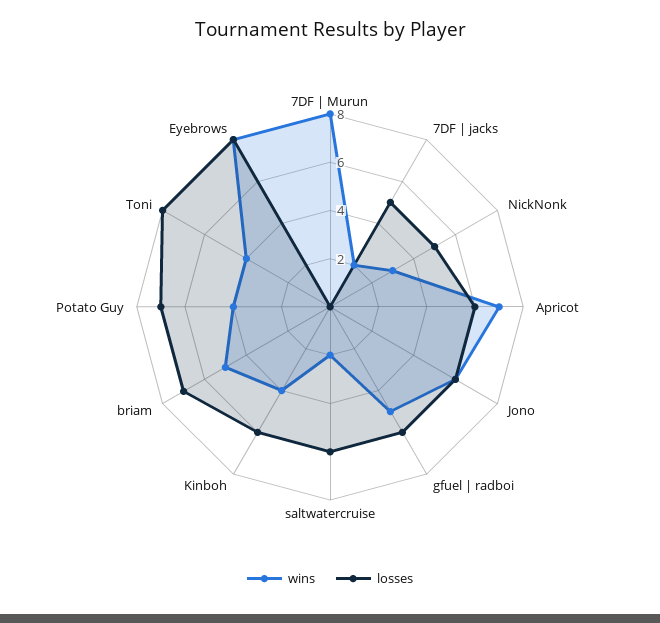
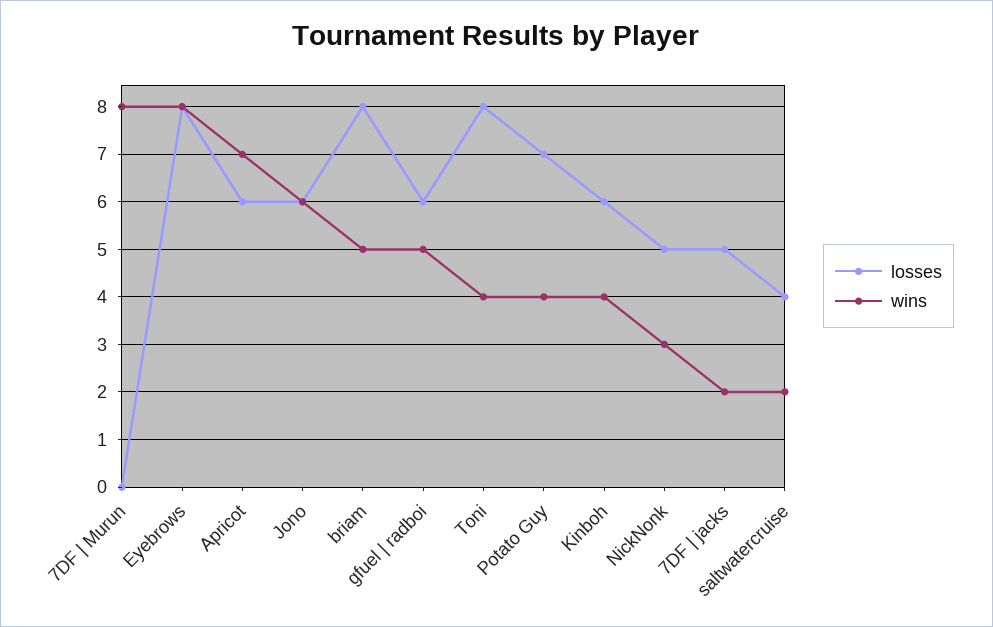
  {
    "wins": {
      "7DF | Murun": 8,
      "7DF | jacks": 2,
      "NickNonk": 3,
      "Apricot": 7,
      "Jono": 6,
      "gfuel | radboi": 5,
      "saltwatercruise": 2,
      "Kinboh": 4,
      "briam": 5,
      "Potato Guy": 4,
      "Toni": 4,
      "Eyebrows": 8
    },
    "losses": {
      "7DF | Murun": 0,
      "7DF | jacks": 5,
      "NickNonk": 5,
      "Apricot": 6,
      "Jono": 6,
      "gfuel | radboi": 6,
-     "saltwatercruise": 6,
+     "saltwatercruise": 4,
      "Kinboh": 6,
-     "briam": 7,
+     "briam": 8,
      "Potato Guy": 7,
      "Toni": 8,
      "Eyebrows": 8
    }
  }

